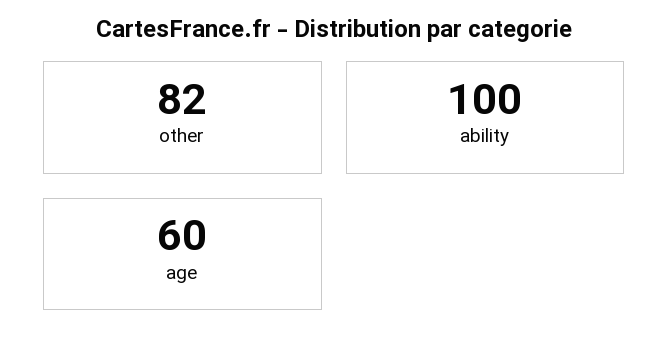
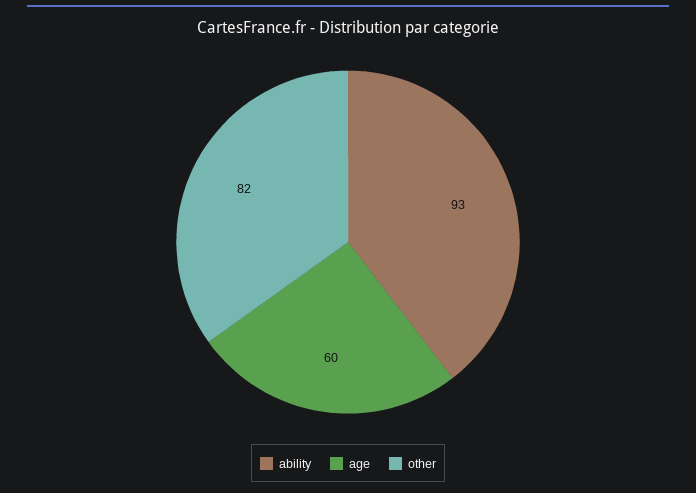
  {
    "other": 82,
-   "ability": 100,
+   "ability": 93,
    "age": 60
  }

